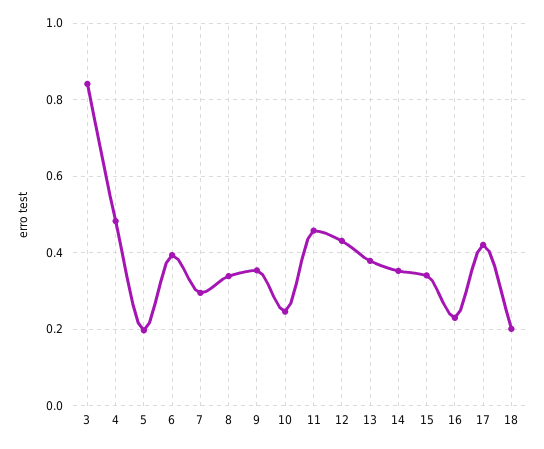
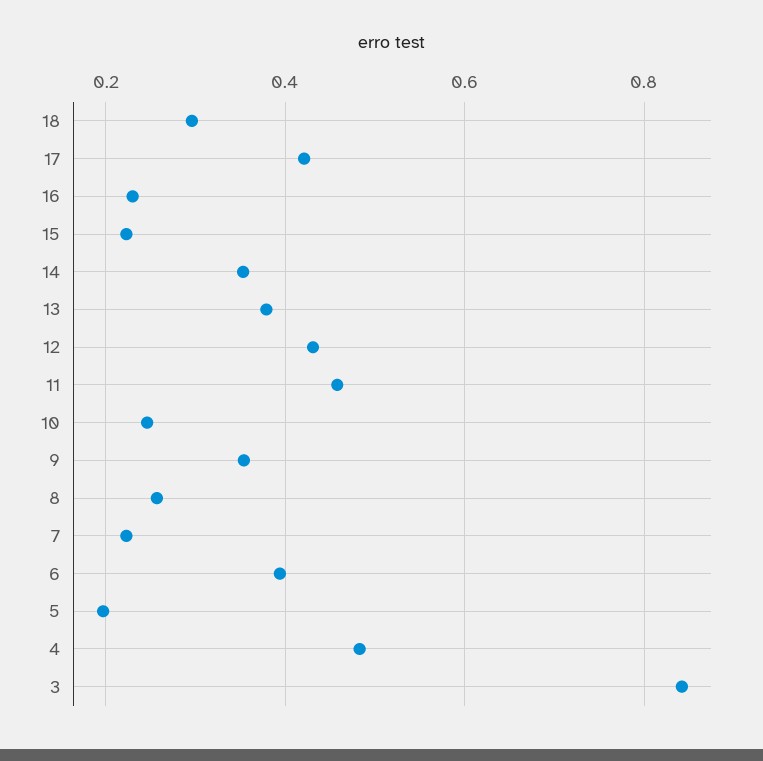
  {
    "3": 0.84,
    "4": 0.48,
    "5": 0.2,
    "6": 0.4,
-   "7": 0.3,
+   "7": 0.22,
-   "8": 0.34,
+   "8": 0.26,
    "9": 0.36,
    "10": 0.24,
    "11": 0.46,
    "12": 0.44,
    "13": 0.38,
    "14": 0.36,
-   "15": 0.34,
+   "15": 0.22,
    "16": 0.24,
    "17": 0.42,
-   "18": 0.2
+   "18": 0.3
  }

